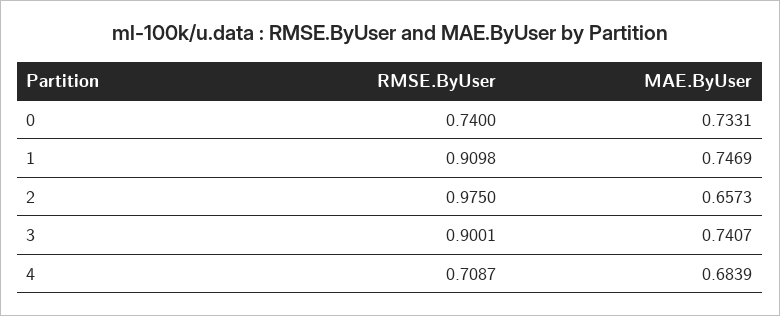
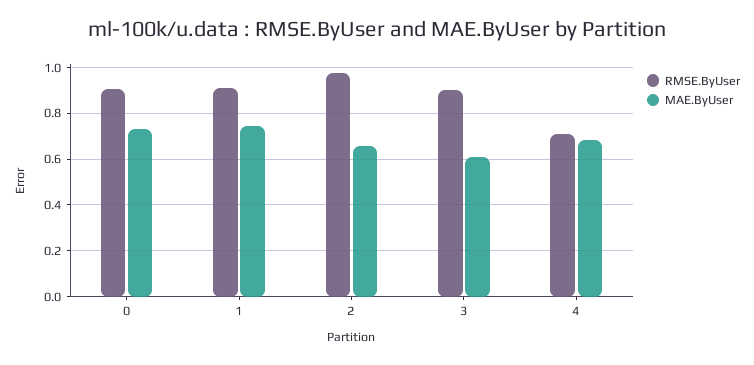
  {
    "RMSE.ByUser": {
-     "0": 0.74,
+     "0": 0.9,
      "1": 0.9098,
      "2": 0.975,
      "3": 0.9001,
      "4": 0.7087
    },
    "MAE.ByUser": {
      "0": 0.7331,
      "1": 0.7469,
      "2": 0.6573,
-     "3": 0.7407,
+     "3": 0.6,
      "4": 0.6839
    }
  }

